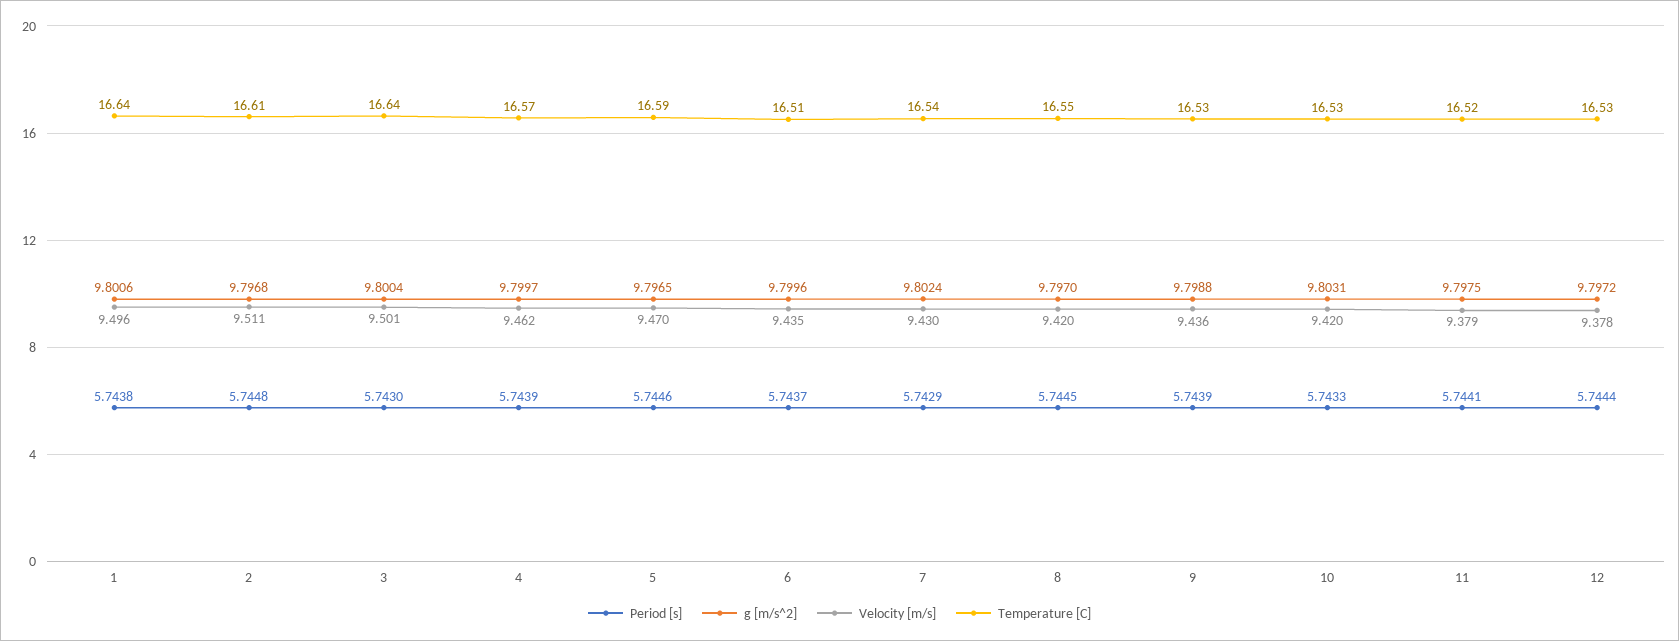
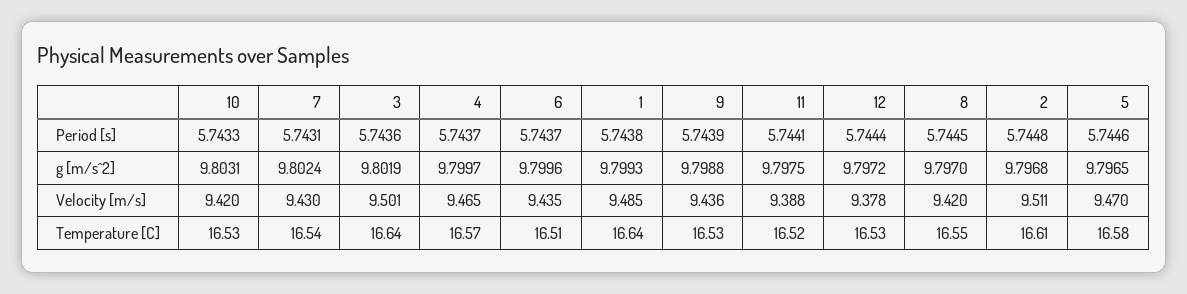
  {
    "Period [s]": {
      "1": 5.7438,
      "2": 5.7448,
-     "3": 5.743,
+     "3": 5.7436,
-     "4": 5.7439,
+     "4": 5.7437,
      "5": 5.7446,
      "6": 5.7437,
-     "7": 5.7429,
+     "7": 5.7431,
      "8": 5.7445,
      "9": 5.7439,
      "10": 5.7433,
      "11": 5.7441,
      "12": 5.7444
    },
    "g [m/s^2]": {
-     "1": 9.8006,
+     "1": 9.7993,
      "2": 9.7968,
-     "3": 9.8004,
+     "3": 9.8019,
      "4": 9.7997,
      "5": 9.7965,
      "6": 9.7996,
      "7": 9.8024,
      "8": 9.797,
      "9": 9.7988,
      "10": 9.8031,
      "11": 9.7975,
      "12": 9.7972
    },
    "Velocity [m/s]": {
-     "1": 9.496,
+     "1": 9.485,
      "2": 9.511,
      "3": 9.501,
-     "4": 9.462,
+     "4": 9.465,
      "5": 9.47,
      "6": 9.435,
      "7": 9.43,
      "8": 9.42,
      "9": 9.436,
      "10": 9.42,
-     "11": 9.379,
+     "11": 9.388,
      "12": 9.378
    },
    "Temperature [C]": {
      "1": 16.64,
      "2": 16.61,
      "3": 16.64,
      "4": 16.57,
-     "5": 16.59,
+     "5": 16.58,
      "6": 16.51,
      "7": 16.54,
      "8": 16.55,
      "9": 16.53,
      "10": 16.53,
      "11": 16.52,
      "12": 16.53
    }
  }

